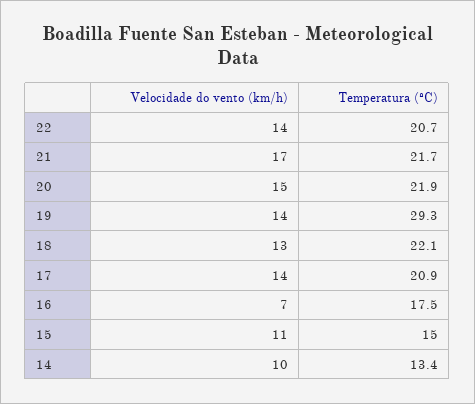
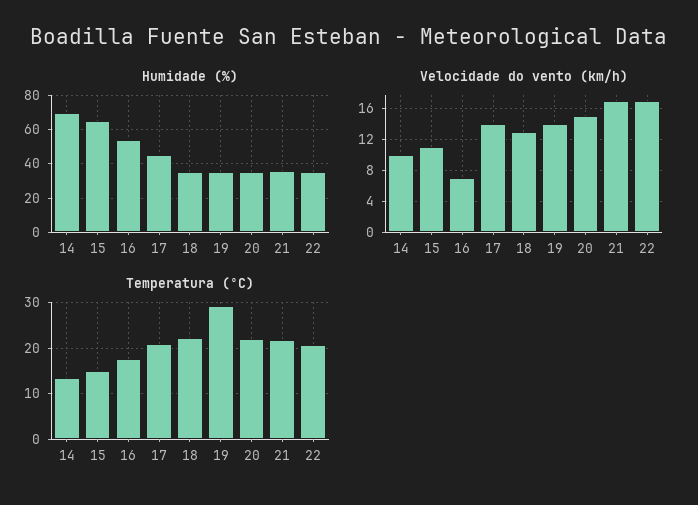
  {
    "Velocidade do vento (km/h)": {
-     "22": 14,
+     "22": 17,
      "21": 17,
      "20": 15,
      "19": 14,
      "18": 13,
      "17": 14,
      "16": 7,
      "15": 11,
      "14": 10
    },
    "Temperatura (ºC)": {
      "22": 20.7,
      "21": 21.7,
      "20": 21.9,
      "19": 29.3,
      "18": 22.1,
      "17": 20.9,
      "16": 17.5,
      "15": 15,
      "14": 13.4
-   }
+   },
+   "Humidade (%)": {
+     "14": 70,
+     "15": 65,
+     "16": 55,
+     "17": 45,
+     "18": 35,
+     "19": 35,
+     "20": 35,
+     "21": 35,
+     "22": 35
+   }
  }

